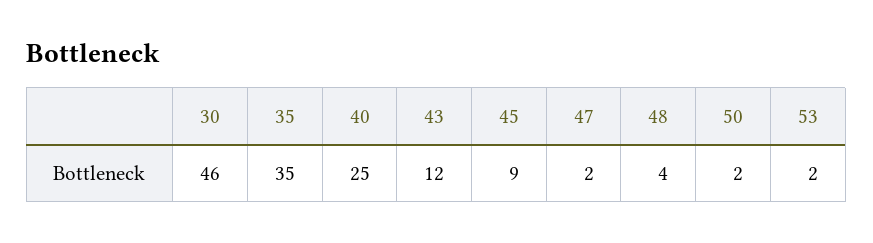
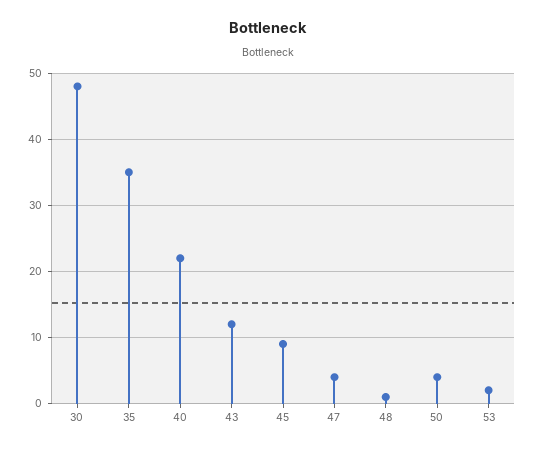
  {
-   "30": 46,
+   "30": 48,
    "35": 35,
-   "40": 25,
+   "40": 22,
    "43": 12,
    "45": 9,
-   "47": 2,
+   "47": 4,
-   "48": 4,
+   "48": 1,
-   "50": 2,
+   "50": 4,
    "53": 2
  }

